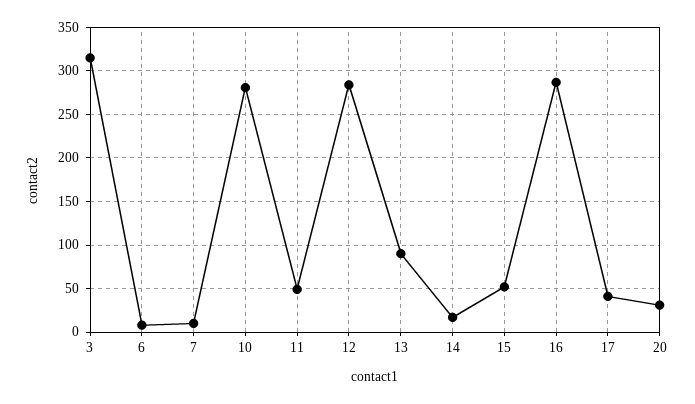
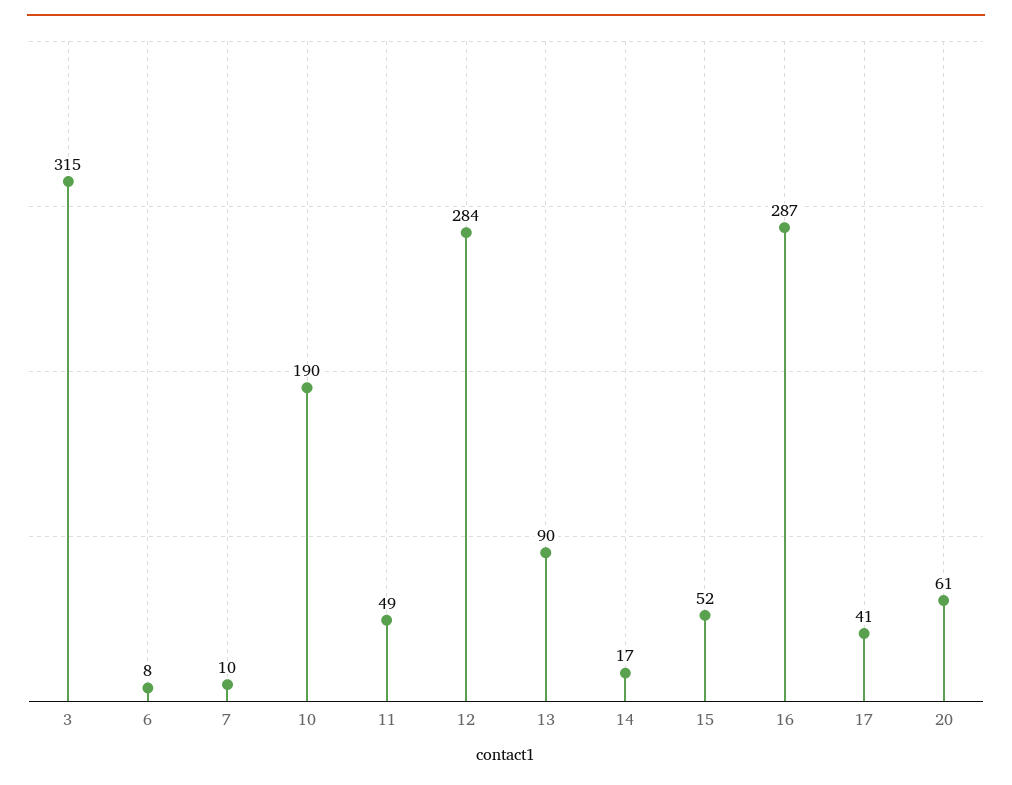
  {
    "3": 315,
    "6": 8,
    "7": 10,
-   "10": 280,
+   "10": 190,
    "11": 49,
    "12": 284,
    "13": 90,
    "14": 17,
    "15": 52,
    "16": 287,
    "17": 41,
-   "20": 30
+   "20": 61
  }

